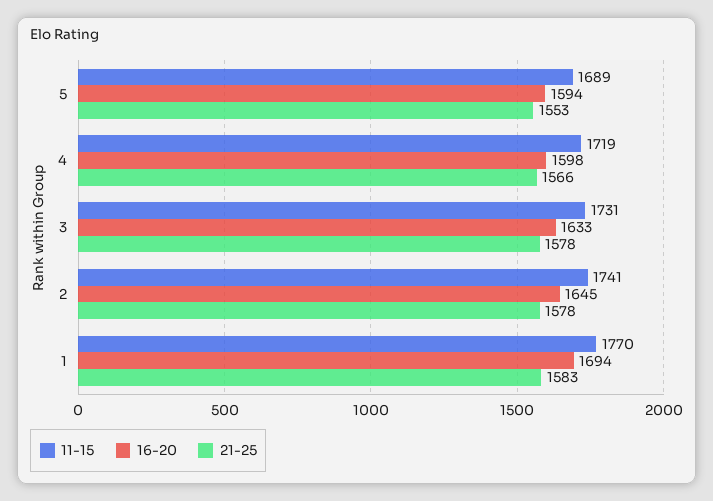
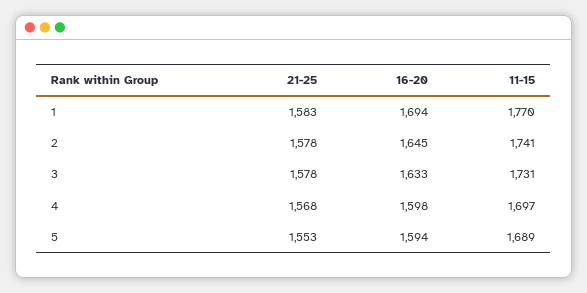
  {
    "11-15": {
      "5": 1689,
-     "4": 1719,
+     "4": 1697,
      "3": 1731,
      "2": 1741,
      "1": 1770
    },
    "16-20": {
      "5": 1594,
      "4": 1598,
      "3": 1633,
      "2": 1645,
      "1": 1694
    },
    "21-25": {
      "5": 1553,
-     "4": 1566,
+     "4": 1568,
      "3": 1578,
      "2": 1578,
      "1": 1583
    }
  }

